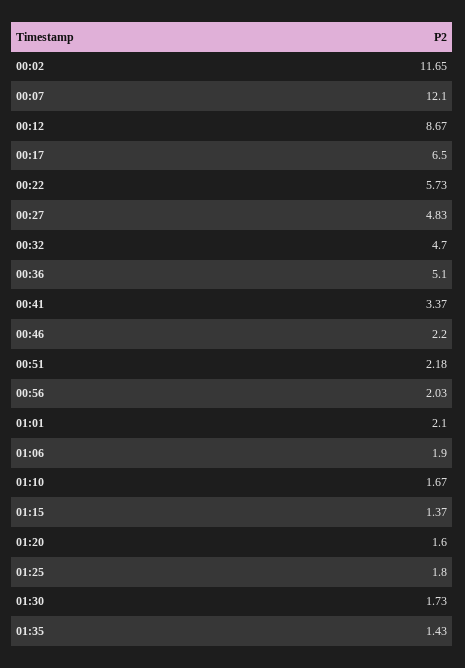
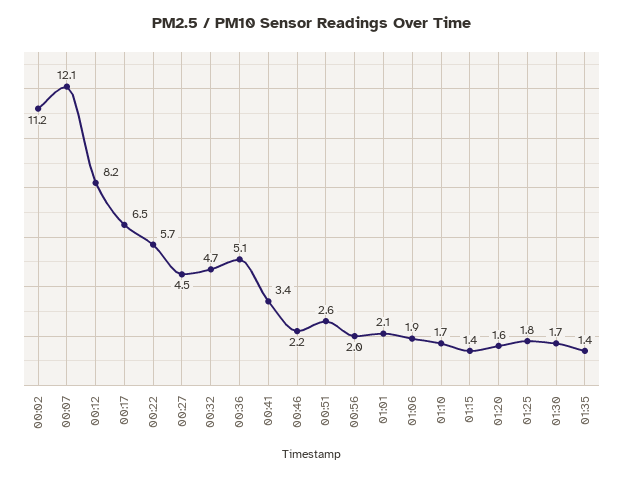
  {
-   "00:02": 11.65,
+   "00:02": 11.2,
    "00:07": 12.1,
-   "00:12": 8.67,
+   "00:12": 8.2,
    "00:17": 6.5,
    "00:22": 5.73,
-   "00:27": 4.83,
+   "00:27": 4.5,
    "00:32": 4.7,
    "00:36": 5.1,
    "00:41": 3.37,
    "00:46": 2.2,
-   "00:51": 2.18,
+   "00:51": 2.6,
    "00:56": 2.03,
    "01:01": 2.1,
    "01:06": 1.9,
    "01:10": 1.67,
    "01:15": 1.37,
    "01:20": 1.6,
    "01:25": 1.8,
    "01:30": 1.73,
    "01:35": 1.43
  }

